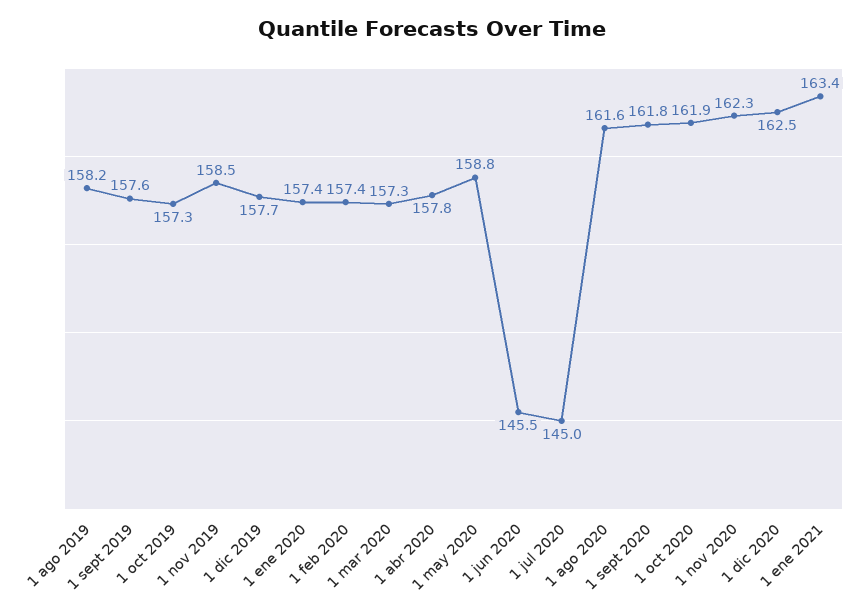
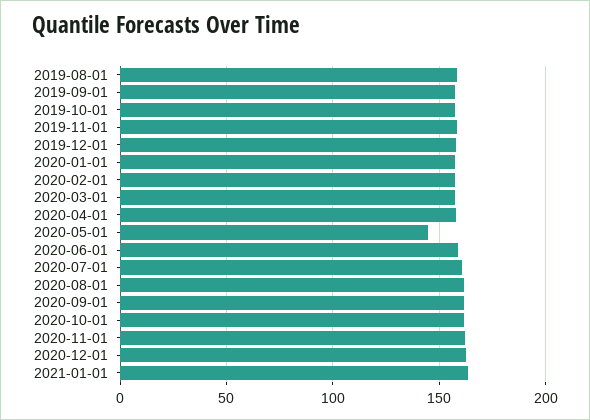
  {
    "1 ago 2019": 158.2,
    "1 sept 2019": 157.6,
    "1 oct 2019": 157.3,
    "1 nov 2019": 158.5,
    "1 dic 2019": 157.7,
    "1 ene 2020": 157.4,
    "1 feb 2020": 157.4,
    "1 mar 2020": 157.3,
    "1 abr 2020": 157.8,
-   "1 may 2020": 158.8,
+   "1 may 2020": 145,
-   "1 jun 2020": 145.5,
+   "1 jun 2020": 160,
-   "1 jul 2020": 145,
+   "1 jul 2020": 160,
    "1 ago 2020": 161.6,
    "1 sept 2020": 161.8,
    "1 oct 2020": 161.9,
    "1 nov 2020": 162.3,
    "1 dic 2020": 162.5,
    "1 ene 2021": 163.4
  }

